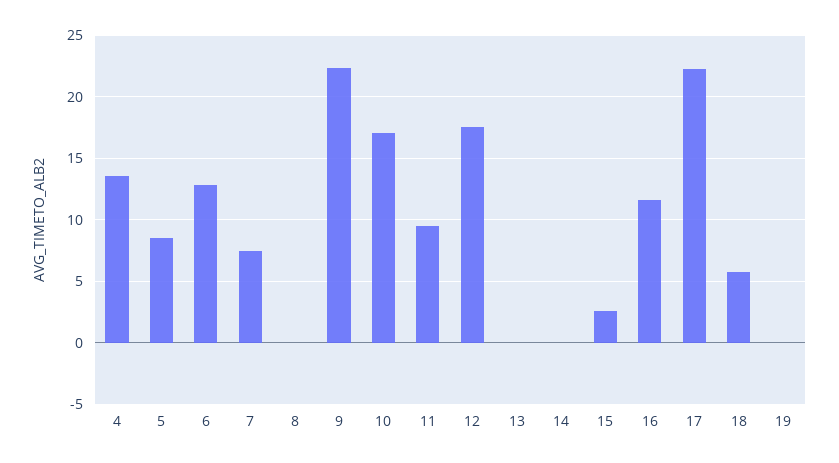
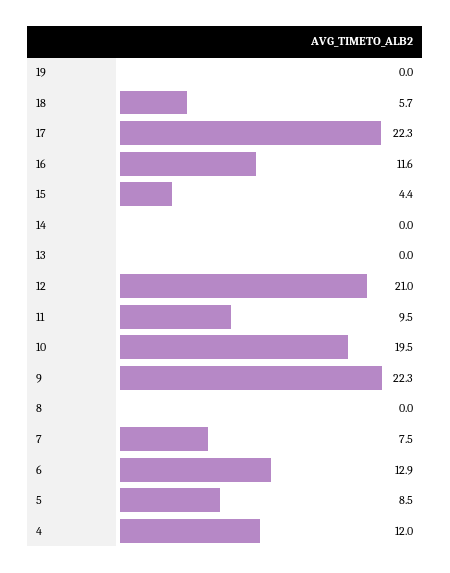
  {
-   "4": 13.5,
+   "4": 12,
    "5": 8.5,
    "6": 12.9,
    "7": 7.5,
    "8": 0,
    "9": 22.3,
-   "10": 17,
+   "10": 19.5,
    "11": 9.5,
-   "12": 17.5,
+   "12": 21,
    "13": 0,
    "14": 0,
-   "15": 2.5,
+   "15": 4.4,
    "16": 11.6,
    "17": 22.3,
    "18": 5.7,
    "19": 0
  }

